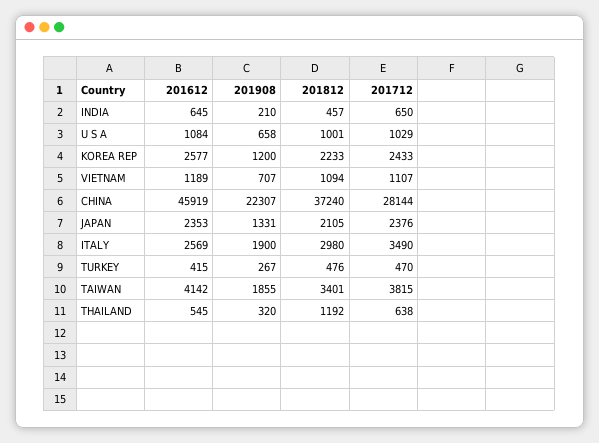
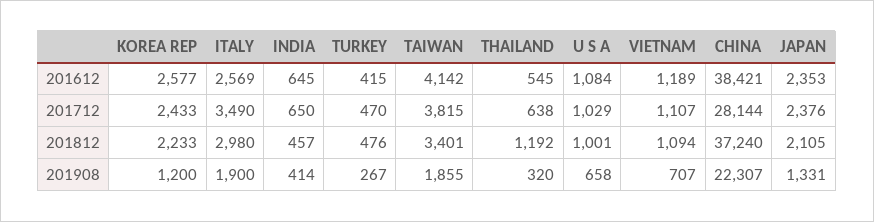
  {
    "201612": {
      "INDIA": 645,
      "U S A": 1084,
      "KOREA REP": 2577,
      "VIETNAM": 1189,
-     "CHINA": 45919,
+     "CHINA": 38421,
      "JAPAN": 2353,
      "ITALY": 2569,
      "TURKEY": 415,
      "TAIWAN": 4142,
      "THAILAND": 545
    },
    "201908": {
-     "INDIA": 210,
+     "INDIA": 414,
      "U S A": 658,
      "KOREA REP": 1200,
      "VIETNAM": 707,
      "CHINA": 22307,
      "JAPAN": 1331,
      "ITALY": 1900,
      "TURKEY": 267,
      "TAIWAN": 1855,
      "THAILAND": 320
    },
    "201812": {
      "INDIA": 457,
      "U S A": 1001,
      "KOREA REP": 2233,
      "VIETNAM": 1094,
      "CHINA": 37240,
      "JAPAN": 2105,
      "ITALY": 2980,
      "TURKEY": 476,
      "TAIWAN": 3401,
      "THAILAND": 1192
    },
    "201712": {
      "INDIA": 650,
      "U S A": 1029,
      "KOREA REP": 2433,
      "VIETNAM": 1107,
      "CHINA": 28144,
      "JAPAN": 2376,
      "ITALY": 3490,
      "TURKEY": 470,
      "TAIWAN": 3815,
      "THAILAND": 638
    }
  }

